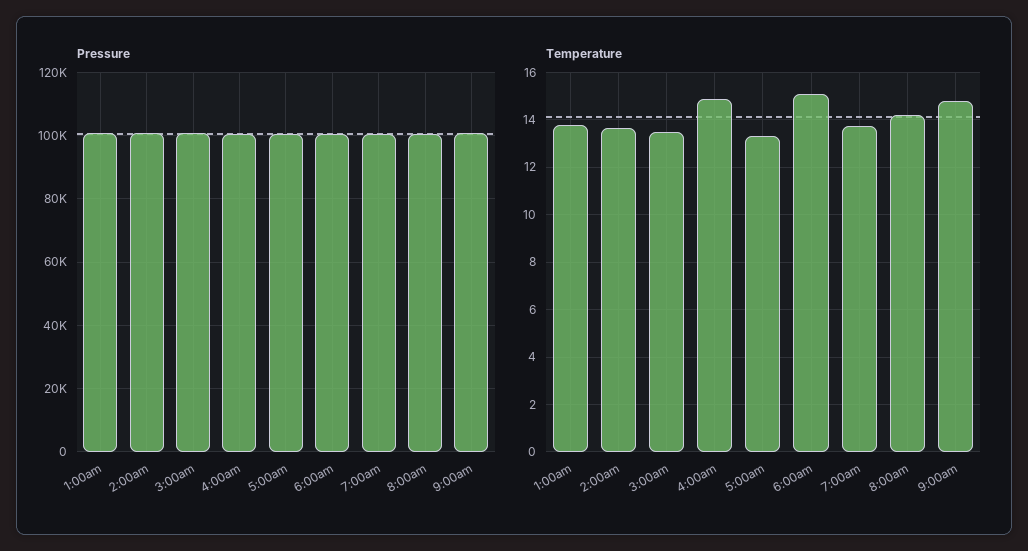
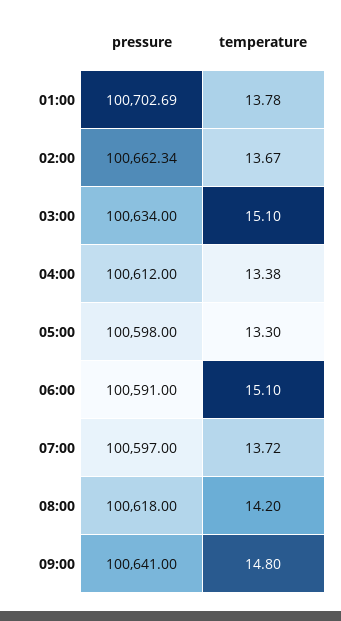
  {
    "Pressure": {
      "1:00am": 100702.69,
      "2:00am": 100662.34,
      "3:00am": 100634,
      "4:00am": 100612,
      "5:00am": 100598,
      "6:00am": 100591,
      "7:00am": 100597,
      "8:00am": 100618,
      "9:00am": 100641
    },
    "Temperature": {
      "1:00am": 13.78,
      "2:00am": 13.67,
-     "3:00am": 13.5,
+     "3:00am": 15.1,
-     "4:00am": 15,
+     "4:00am": 13.38,
      "5:00am": 13.3,
      "6:00am": 15.1,
      "7:00am": 13.72,
      "8:00am": 14.2,
      "9:00am": 14.8
    }
  }

